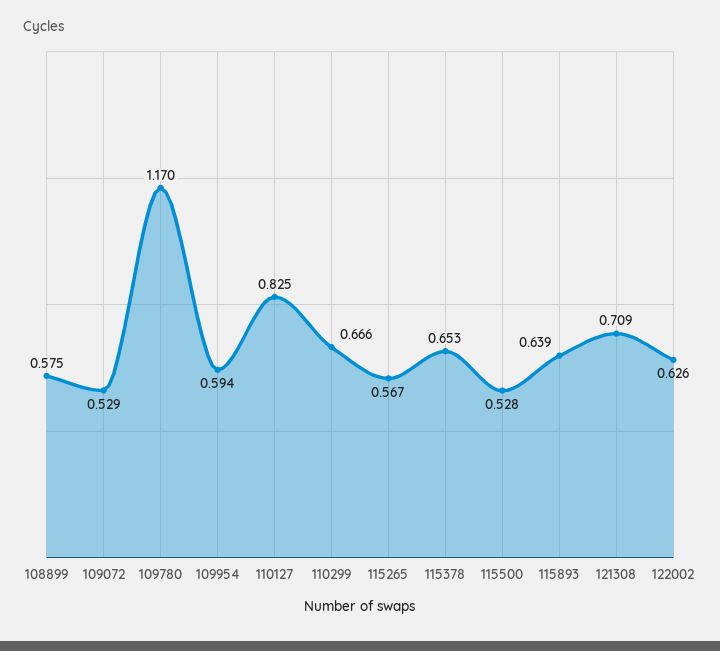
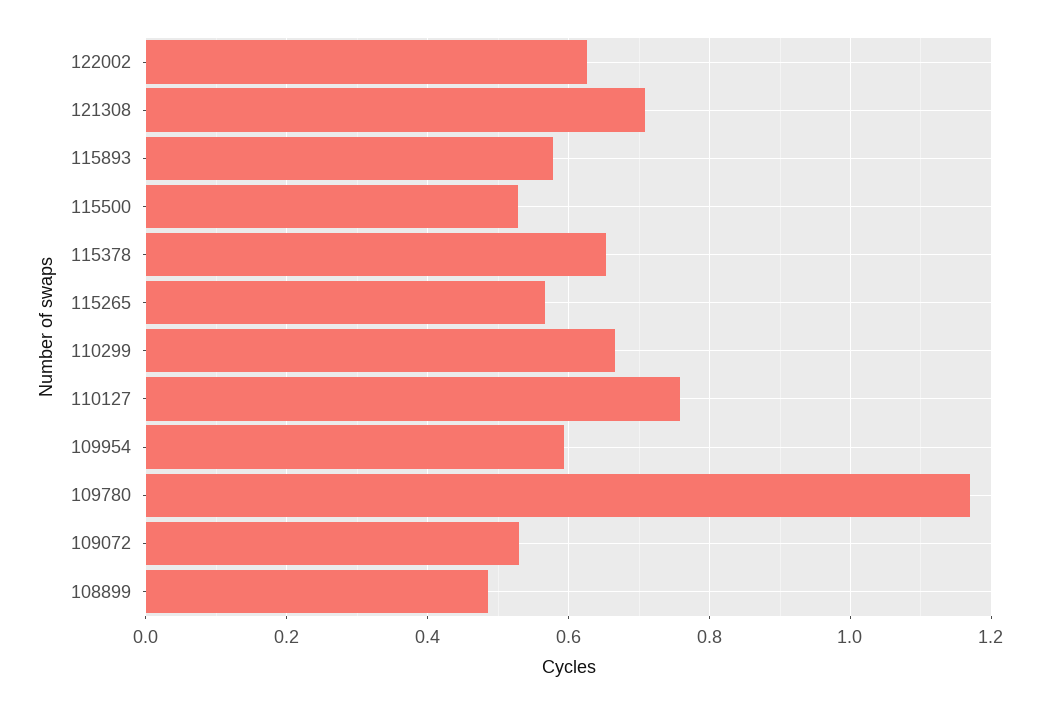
  {
-   "108899": 0.575,
+   "108899": 0.48,
    "109072": 0.529,
    "109780": 1.17,
    "109954": 0.594,
-   "110127": 0.825,
+   "110127": 0.76,
    "110299": 0.666,
    "115265": 0.567,
    "115378": 0.653,
    "115500": 0.528,
-   "115893": 0.639,
+   "115893": 0.58,
    "121308": 0.709,
    "122002": 0.626
  }

